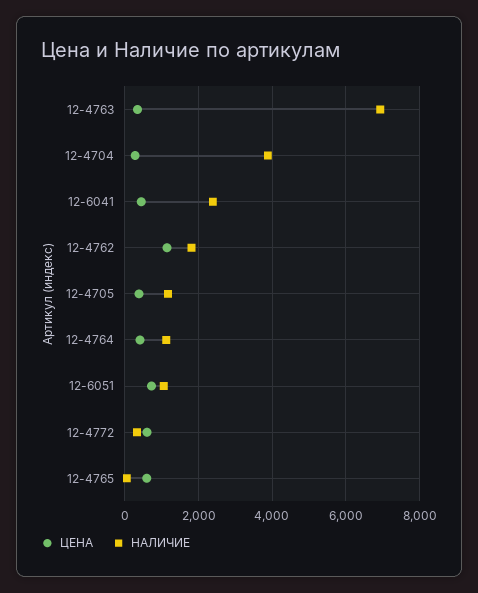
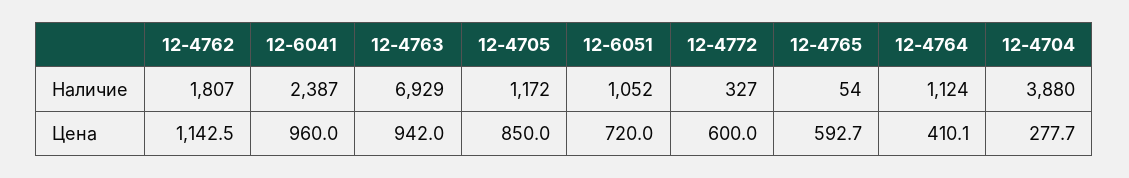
  {
    "ЦЕНА": {
-     "12-4763": 400,
+     "12-4763": 942,
      "12-4704": 277.7,
-     "12-6041": 400,
+     "12-6041": 960,
      "12-4762": 1142.5,
-     "12-4705": 400,
+     "12-4705": 850,
      "12-4764": 410.1,
      "12-6051": 720,
      "12-4772": 600,
      "12-4765": 592.7
    },
    "НАЛИЧИЕ": {
      "12-4763": 6929,
      "12-4704": 3880,
      "12-6041": 2387,
      "12-4762": 1807,
      "12-4705": 1172,
      "12-4764": 1124,
      "12-6051": 1052,
      "12-4772": 327,
      "12-4765": 54
    }
  }

